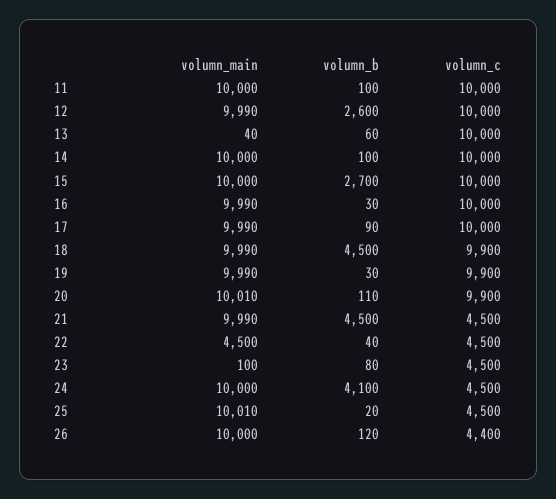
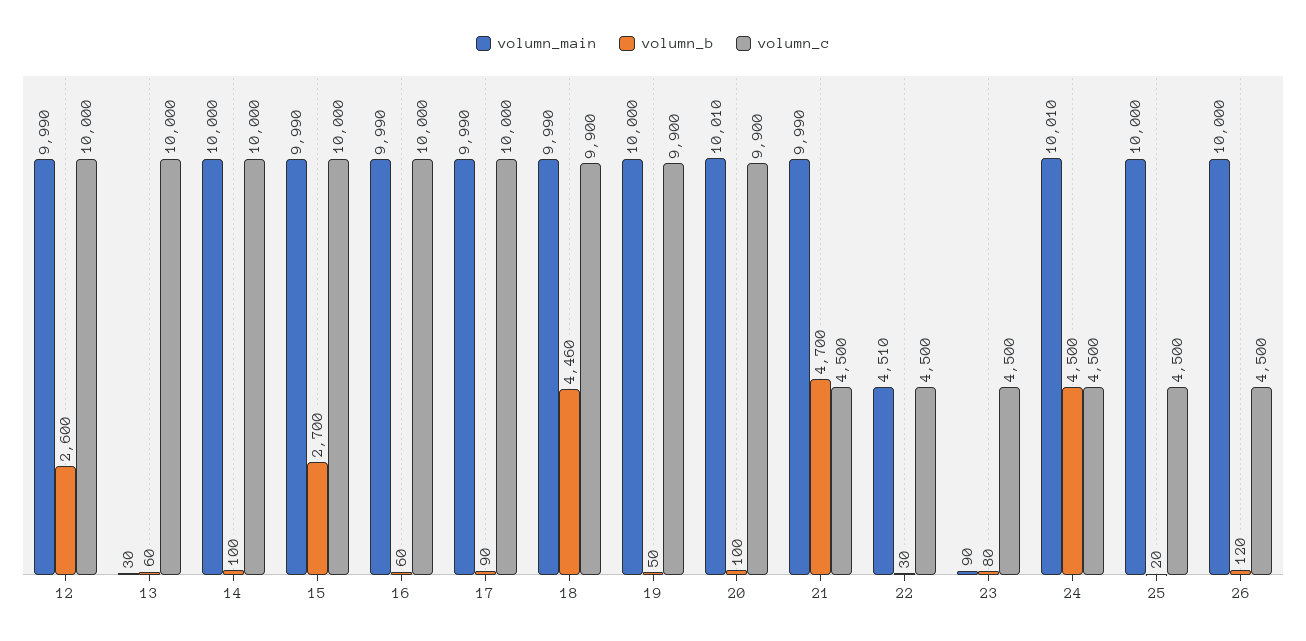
  {
    "volumn_main": {
-     "11": 10000,
      "12": 9990,
-     "13": 40,
+     "13": 30,
      "14": 10000,
-     "15": 10000,
+     "15": 9990,
      "16": 9990,
      "17": 9990,
      "18": 9990,
-     "19": 9990,
+     "19": 10000,
      "20": 10010,
      "21": 9990,
-     "22": 4500,
+     "22": 4510,
-     "23": 100,
+     "23": 90,
-     "24": 10000,
+     "24": 10010,
-     "25": 10010,
+     "25": 10000,
      "26": 10000
    },
    "volumn_b": {
-     "11": 100,
      "12": 2600,
      "13": 60,
      "14": 100,
      "15": 2700,
-     "16": 30,
+     "16": 60,
      "17": 90,
-     "18": 4500,
+     "18": 4460,
-     "19": 30,
+     "19": 50,
-     "20": 110,
+     "20": 100,
-     "21": 4500,
+     "21": 4700,
-     "22": 40,
+     "22": 30,
      "23": 80,
-     "24": 4100,
+     "24": 4500,
      "25": 20,
      "26": 120
    },
    "volumn_c": {
-     "11": 10000,
      "12": 10000,
      "13": 10000,
      "14": 10000,
      "15": 10000,
      "16": 10000,
      "17": 10000,
      "18": 9900,
      "19": 9900,
      "20": 9900,
      "21": 4500,
      "22": 4500,
      "23": 4500,
      "24": 4500,
      "25": 4500,
-     "26": 4400
+     "26": 4500
    }
  }

